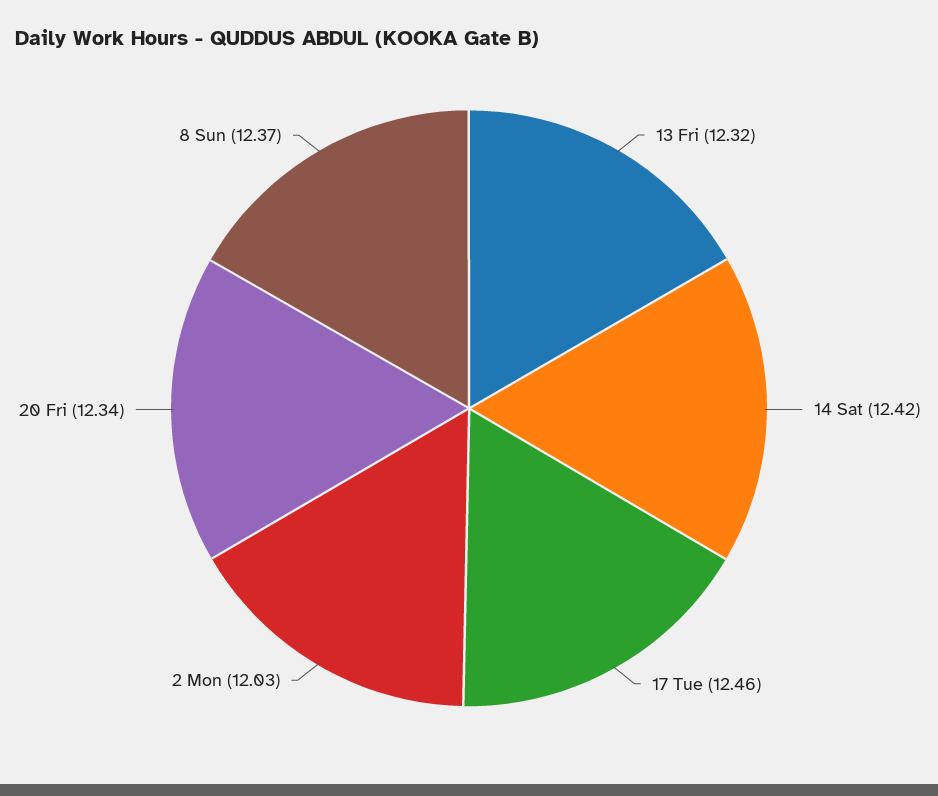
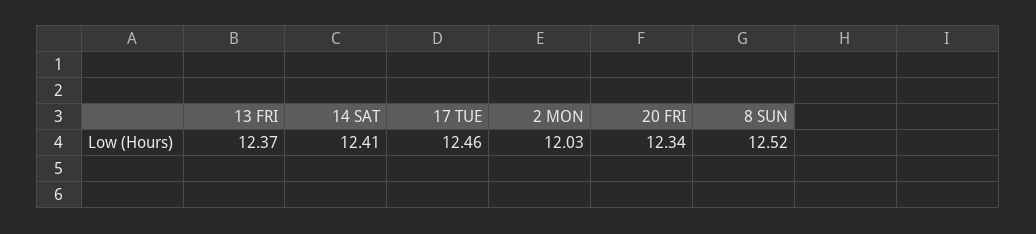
  {
-   "13 Fri": 12.32,
+   "13 Fri": 12.37,
-   "14 Sat": 12.42,
+   "14 Sat": 12.41,
    "17 Tue": 12.46,
    "2 Mon": 12.03,
    "20 Fri": 12.34,
-   "8 Sun": 12.37
+   "8 Sun": 12.52
  }

